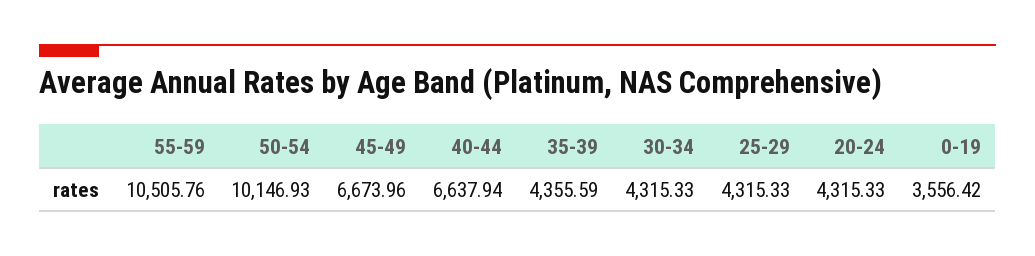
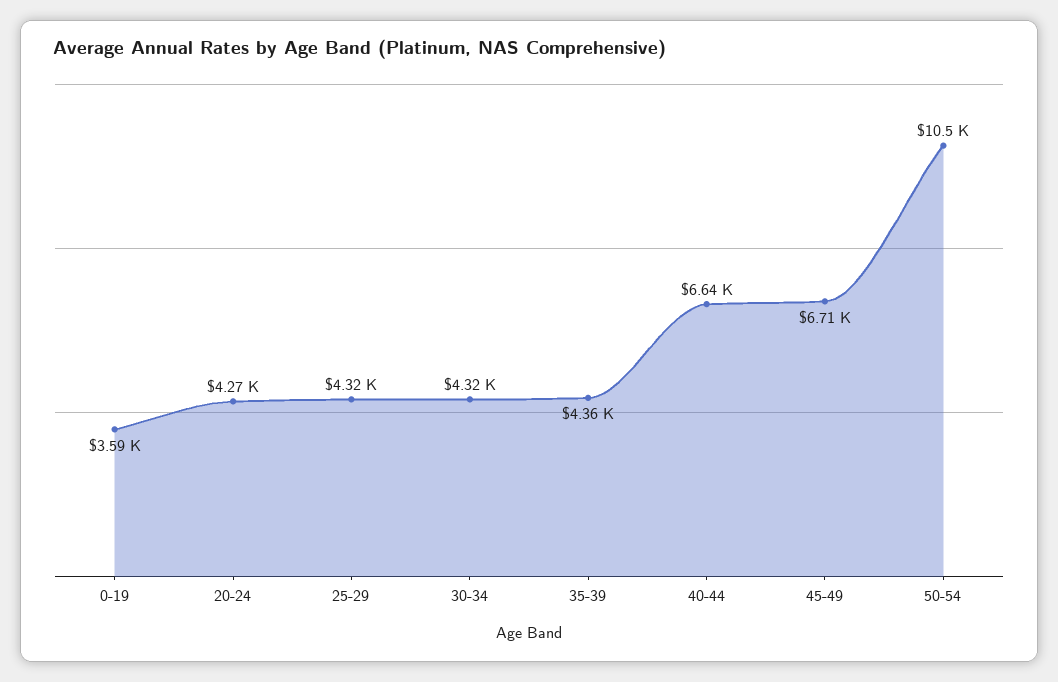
  {
-   "55-59": 10505.76,
-   "50-54": 10146.93,
+   "50-54": 10500,
-   "45-49": 6673.96,
+   "45-49": 6710,
    "40-44": 6637.94,
    "35-39": 4355.59,
    "30-34": 4315.33,
    "25-29": 4315.33,
-   "20-24": 4315.33,
+   "20-24": 4270,
-   "0-19": 3556.42
+   "0-19": 3590
  }

